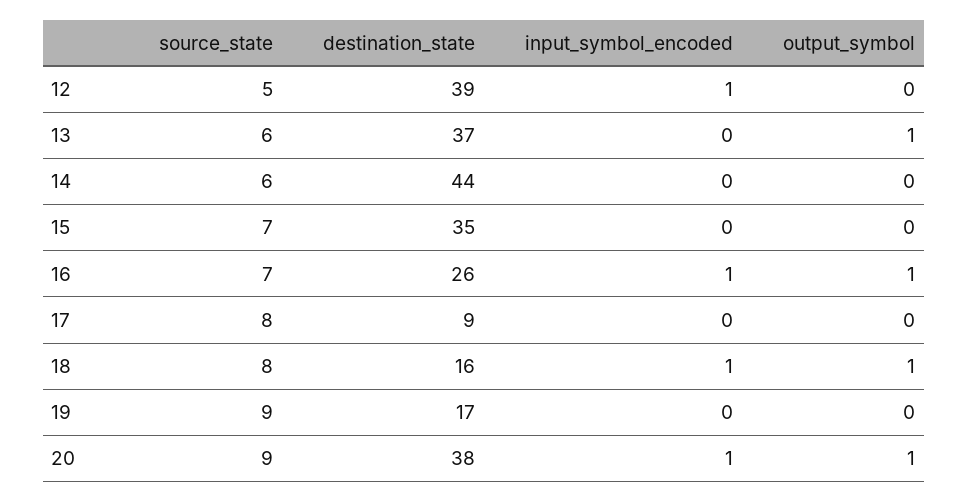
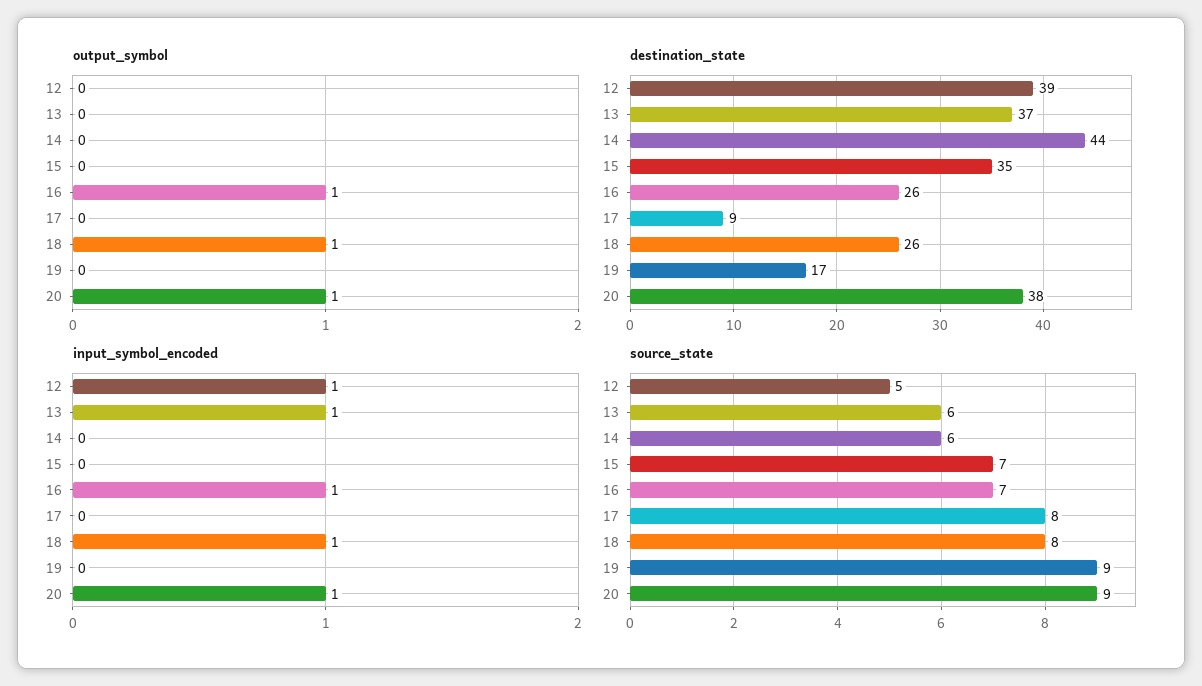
  {
    "source_state": {
      "12": 5,
      "13": 6,
      "14": 6,
      "15": 7,
      "16": 7,
      "17": 8,
      "18": 8,
      "19": 9,
      "20": 9
    },
    "destination_state": {
      "12": 39,
      "13": 37,
      "14": 44,
      "15": 35,
      "16": 26,
      "17": 9,
-     "18": 16,
+     "18": 26,
      "19": 17,
      "20": 38
    },
    "input_symbol_encoded": {
      "12": 1,
-     "13": 0,
+     "13": 1,
      "14": 0,
      "15": 0,
      "16": 1,
      "17": 0,
      "18": 1,
      "19": 0,
      "20": 1
    },
    "output_symbol": {
      "12": 0,
-     "13": 1,
+     "13": 0,
      "14": 0,
      "15": 0,
      "16": 1,
      "17": 0,
      "18": 1,
      "19": 0,
      "20": 1
    }
  }

